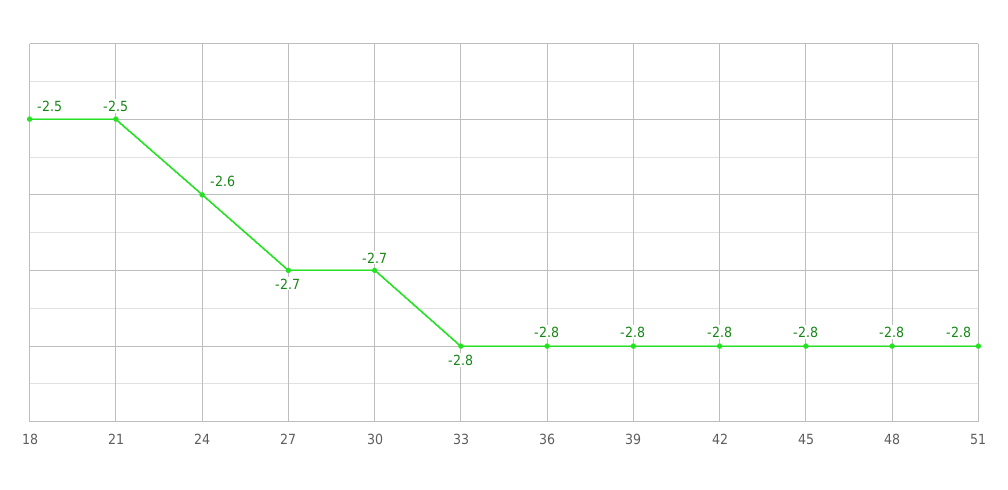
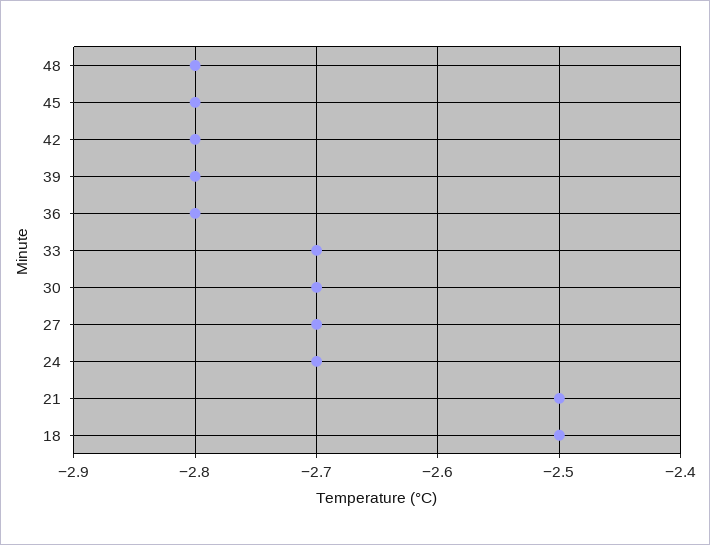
  {
    "18": -2.5,
    "21": -2.5,
-   "24": -2.6,
+   "24": -2.7,
    "27": -2.7,
    "30": -2.7,
-   "33": -2.8,
+   "33": -2.7,
    "36": -2.8,
    "39": -2.8,
    "42": -2.8,
    "45": -2.8,
-   "48": -2.8,
+   "48": -2.8
-   "51": -2.8
  }

